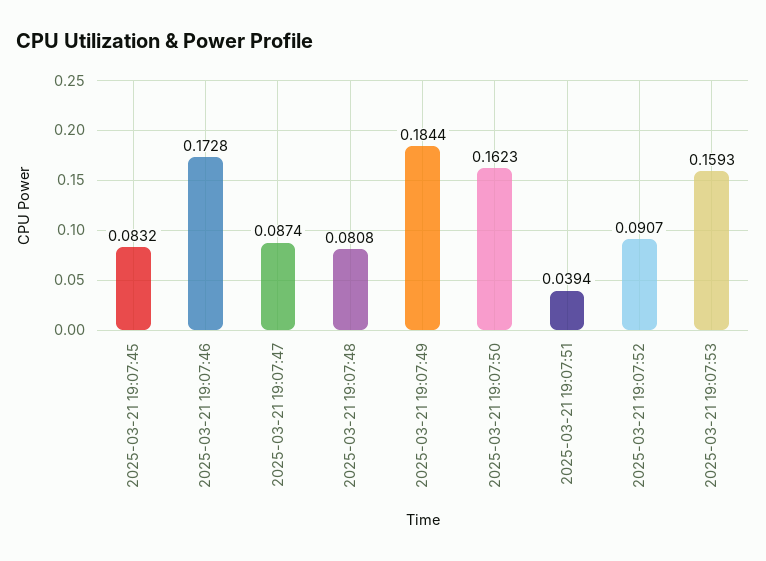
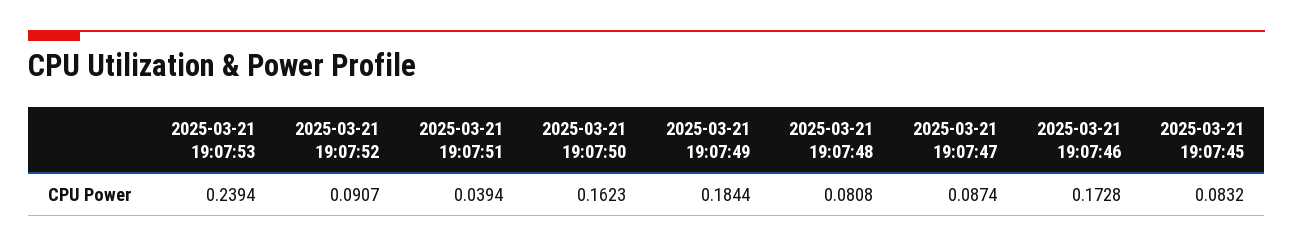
  {
    "2025-03-21 19:07:45": 0.0832,
    "2025-03-21 19:07:46": 0.1728,
    "2025-03-21 19:07:47": 0.0874,
    "2025-03-21 19:07:48": 0.0808,
    "2025-03-21 19:07:49": 0.1844,
    "2025-03-21 19:07:50": 0.1623,
    "2025-03-21 19:07:51": 0.0394,
    "2025-03-21 19:07:52": 0.0907,
-   "2025-03-21 19:07:53": 0.1593
+   "2025-03-21 19:07:53": 0.2394
  }

